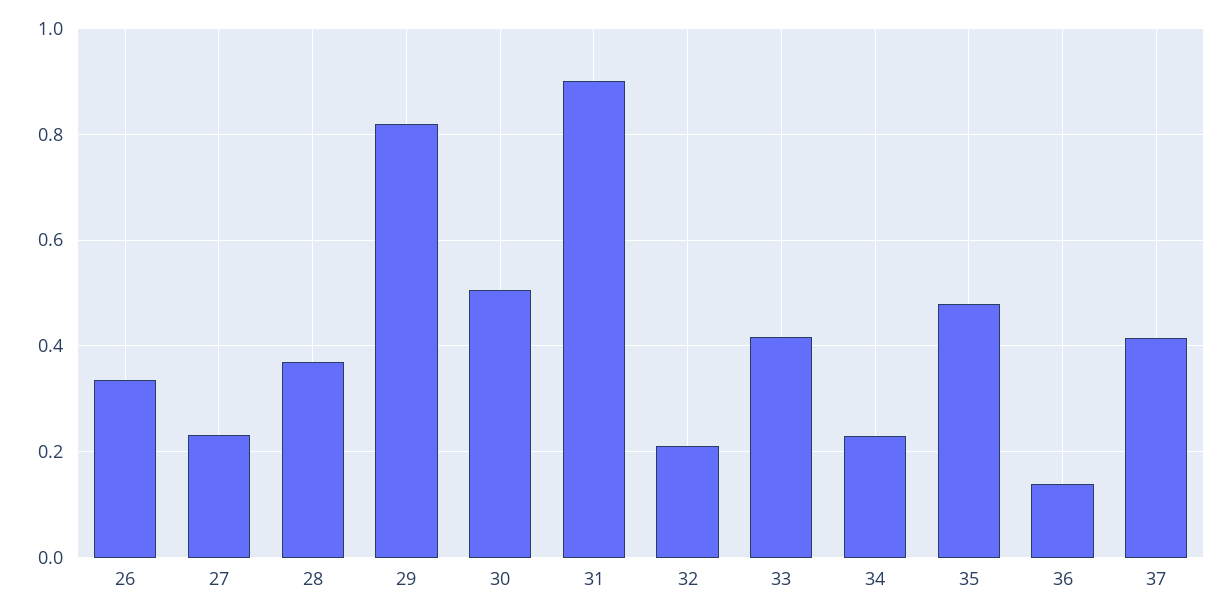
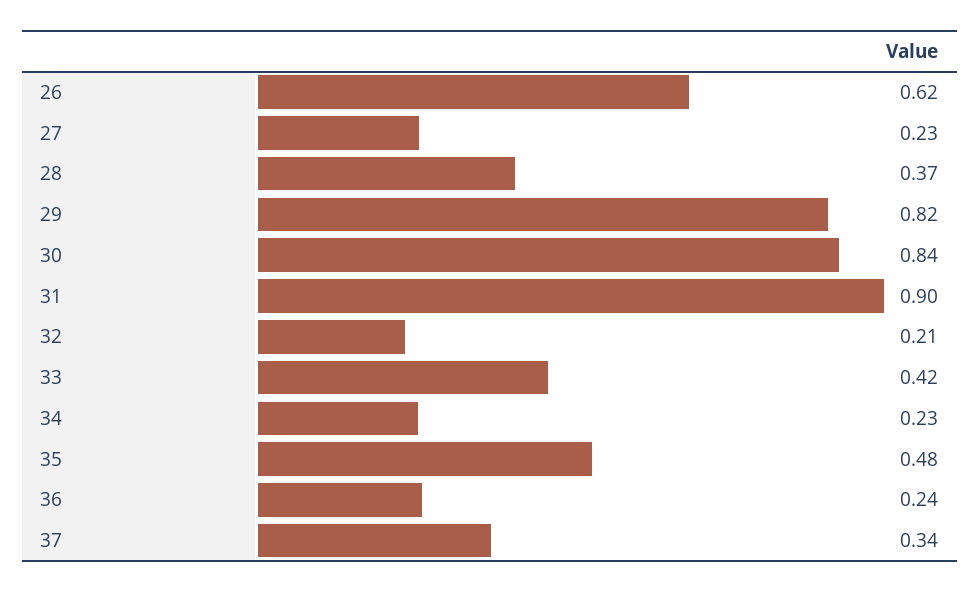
  {
-   "26": 0.34,
+   "26": 0.62,
    "27": 0.23,
    "28": 0.37,
    "29": 0.82,
-   "30": 0.5,
+   "30": 0.84,
    "31": 0.9,
    "32": 0.21,
    "33": 0.42,
    "34": 0.23,
    "35": 0.48,
-   "36": 0.14,
+   "36": 0.24,
-   "37": 0.42
+   "37": 0.34
  }

